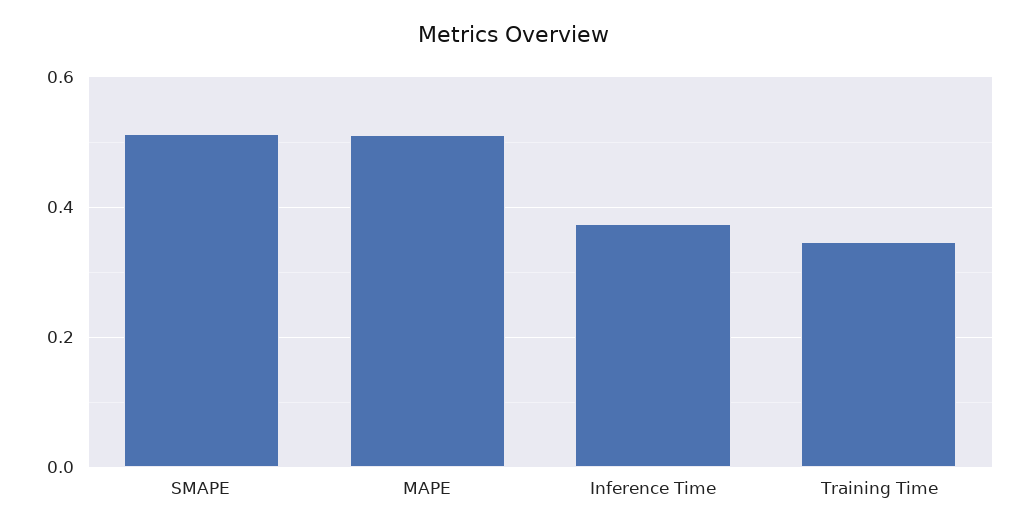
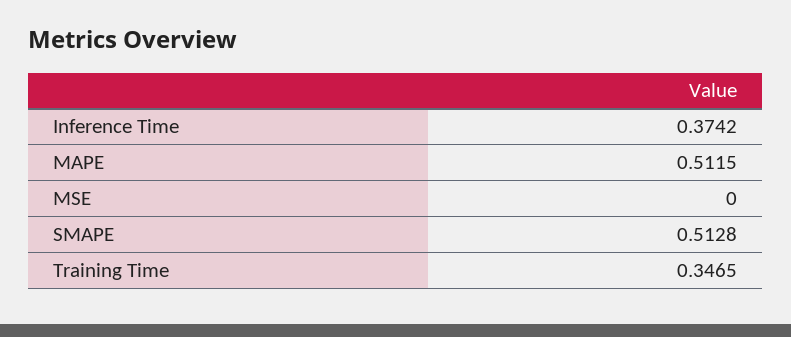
  {
    "SMAPE": 0.5128,
    "MAPE": 0.5115,
    "Inference Time": 0.3742,
-   "Training Time": 0.3465
+   "Training Time": 0.3465,
+   "MSE": 0
  }

